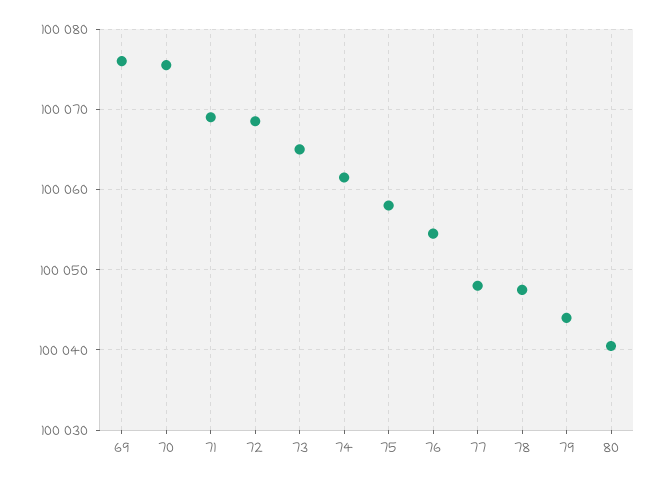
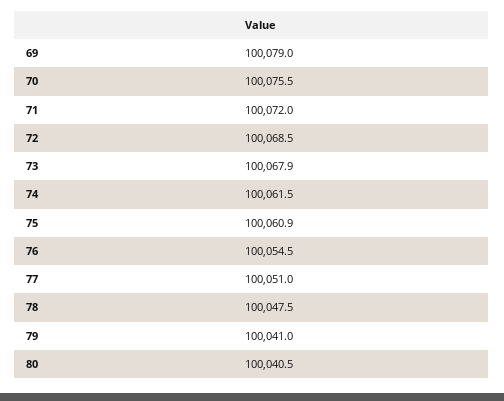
  {
-   "69": 100076,
+   "69": 100079,
    "70": 100075.5,
-   "71": 100069,
+   "71": 100072,
    "72": 100068.5,
-   "73": 100065,
+   "73": 100067.9,
    "74": 100061.5,
-   "75": 100058,
+   "75": 100060.9,
    "76": 100054.5,
-   "77": 100048,
+   "77": 100051,
    "78": 100047.5,
-   "79": 100044,
+   "79": 100041,
    "80": 100040.5
  }

